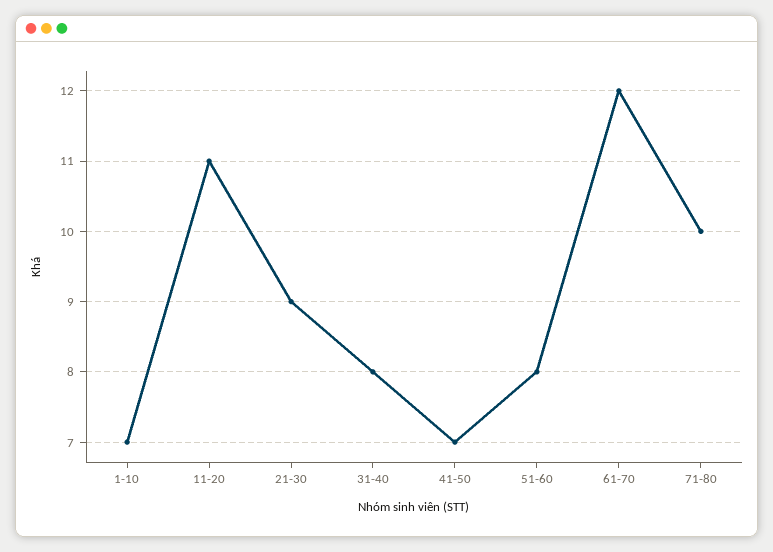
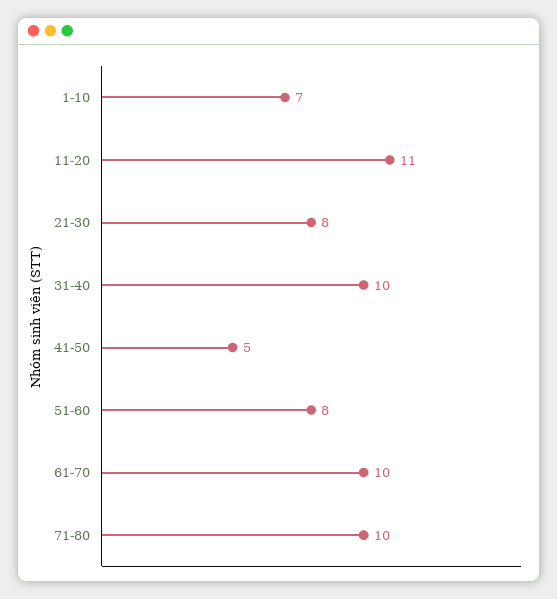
  {
    "1-10": 7,
    "11-20": 11,
-   "21-30": 9,
+   "21-30": 8,
-   "31-40": 8,
+   "31-40": 10,
-   "41-50": 7,
+   "41-50": 5,
    "51-60": 8,
-   "61-70": 12,
+   "61-70": 10,
    "71-80": 10
  }

